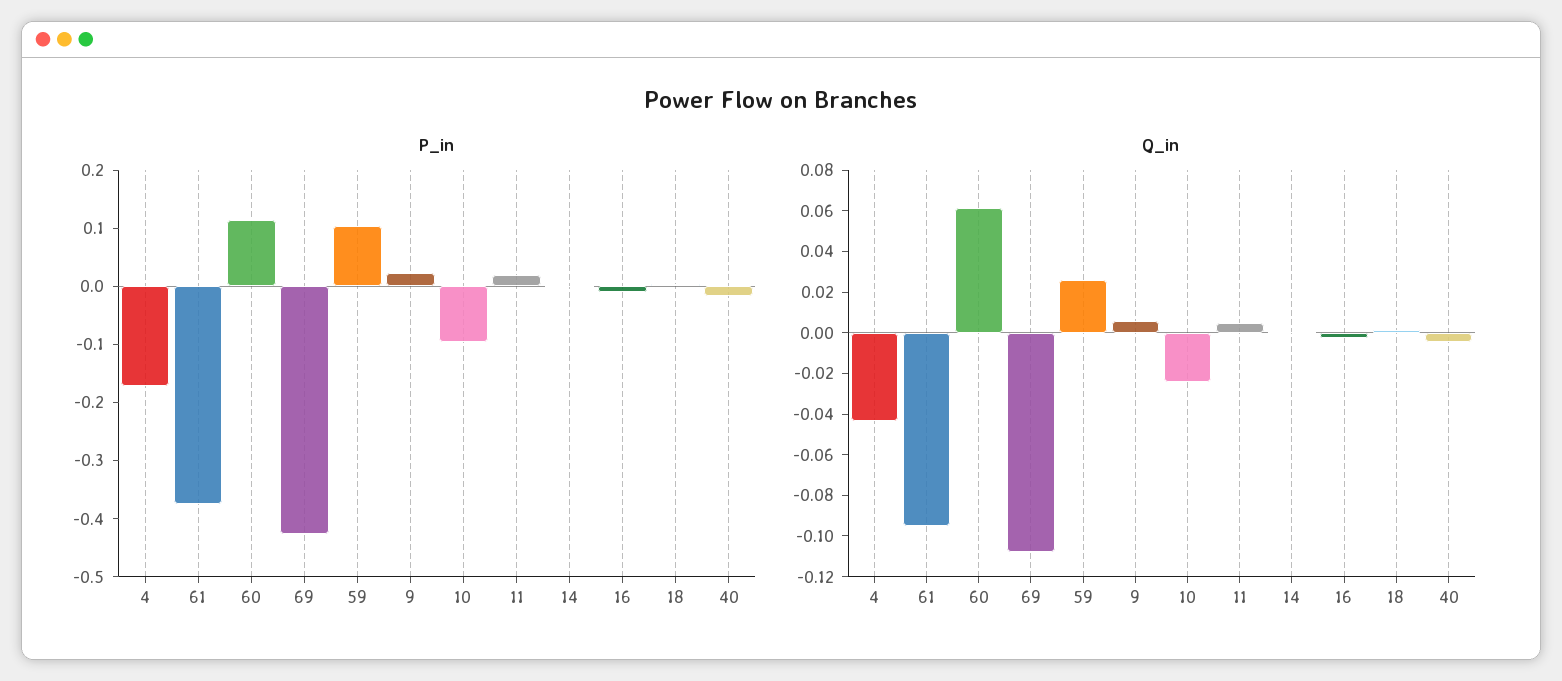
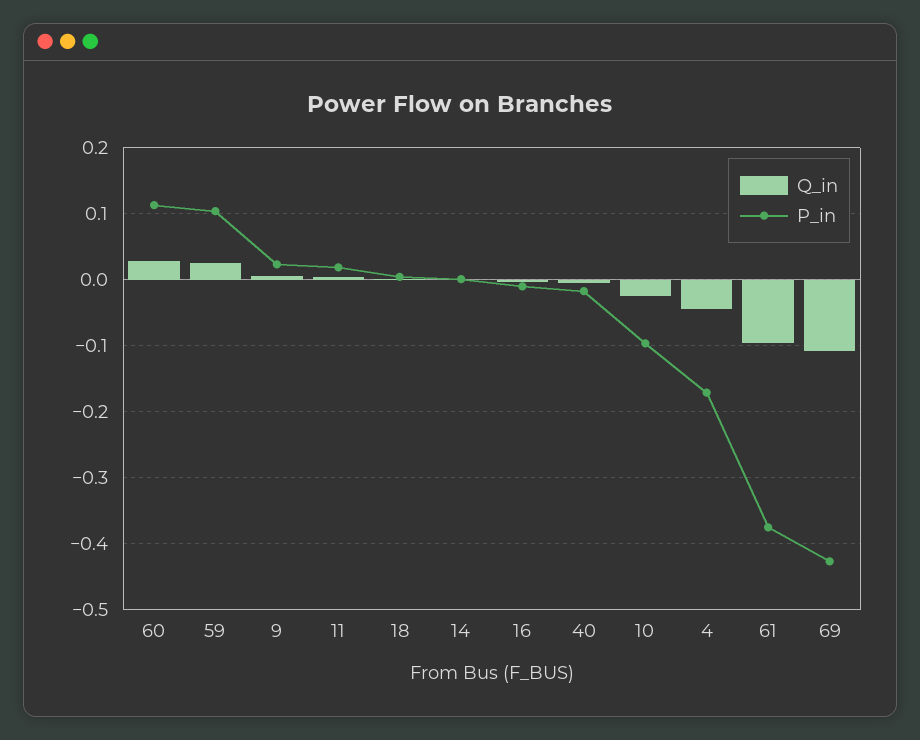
  {
    "P_in": {
      "4": -0.17,
      "61": -0.38,
      "60": 0.11,
      "69": -0.43,
      "59": 0.1,
      "9": 0.02,
      "10": -0.1,
      "11": 0.02,
      "14": 0,
      "16": -0.01,
      "18": 0,
      "40": -0.02
    },
    "Q_in": {
      "4": -0.045,
      "61": -0.095,
-     "60": 0.06,
+     "60": 0.03,
      "69": -0.11,
      "59": 0.025,
      "9": 0.005,
      "10": -0.025,
      "11": 0.005,
      "14": 0,
      "16": 0,
      "18": 0,
      "40": -0.005
    }
  }

